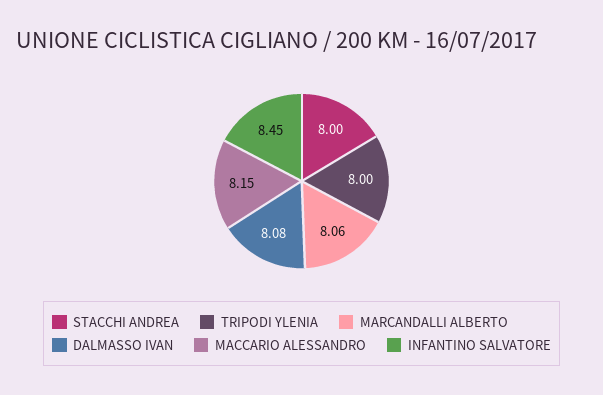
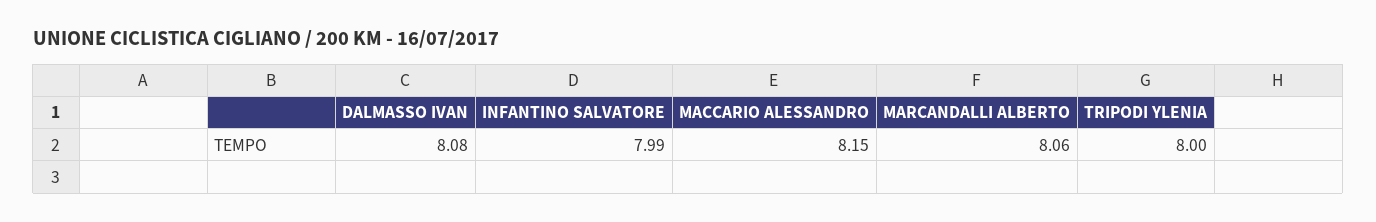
  {
-   "STACCHI ANDREA": 8,
    "TRIPODI YLENIA": 8,
    "MARCANDALLI ALBERTO": 8.06,
    "DALMASSO IVAN": 8.08,
    "MACCARIO ALESSANDRO": 8.15,
-   "INFANTINO SALVATORE": 8.45
+   "INFANTINO SALVATORE": 7.99
  }

